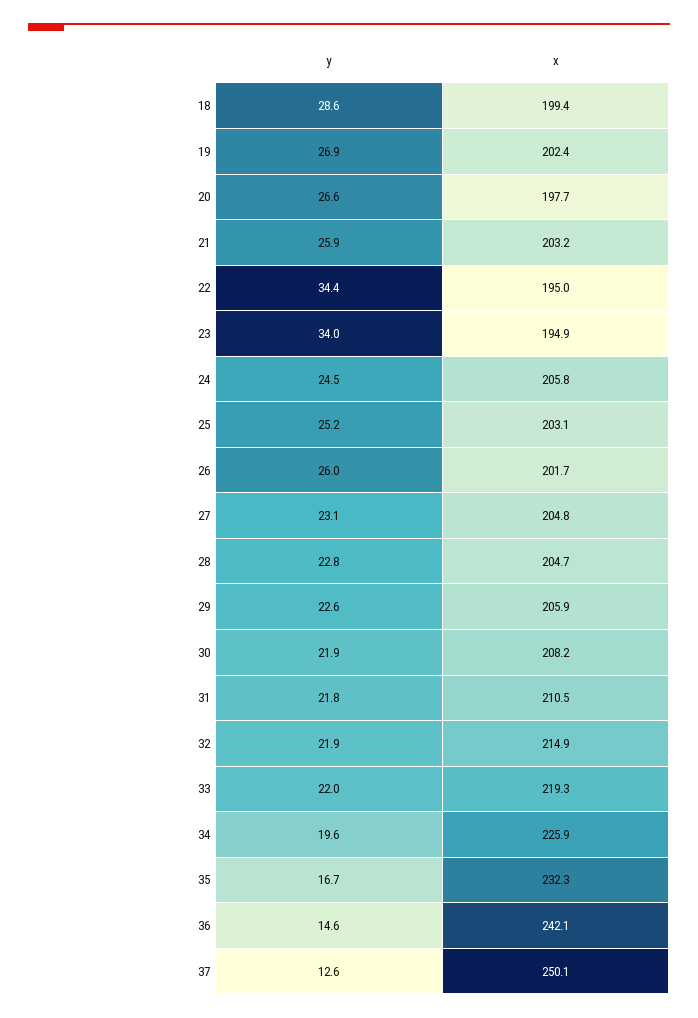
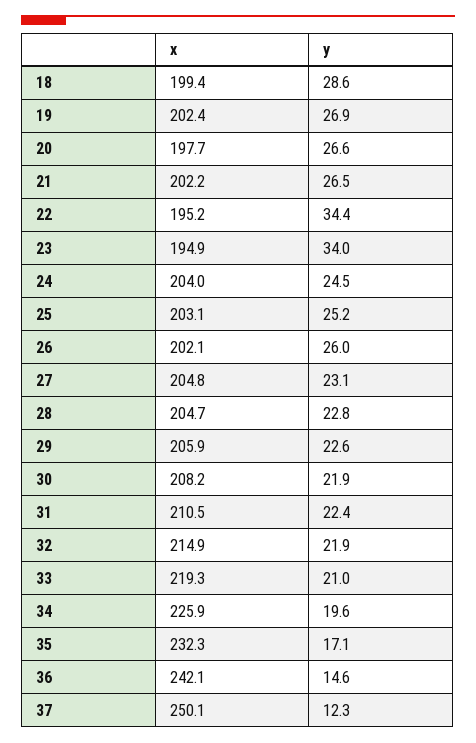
  {
    "y": {
      "18": 28.6,
      "19": 26.9,
      "20": 26.6,
-     "21": 25.9,
+     "21": 26.5,
      "22": 34.4,
      "23": 34,
      "24": 24.5,
      "25": 25.2,
      "26": 26,
      "27": 23.1,
      "28": 22.8,
      "29": 22.6,
      "30": 21.9,
-     "31": 21.8,
+     "31": 22.4,
      "32": 21.9,
-     "33": 22,
+     "33": 21,
      "34": 19.6,
-     "35": 16.7,
+     "35": 17.1,
      "36": 14.6,
-     "37": 12.6
+     "37": 12.3
    },
    "x": {
      "18": 199.4,
      "19": 202.4,
      "20": 197.7,
-     "21": 203.2,
+     "21": 202.2,
-     "22": 195,
+     "22": 195.2,
      "23": 194.9,
-     "24": 205.8,
+     "24": 204,
      "25": 203.1,
-     "26": 201.7,
+     "26": 202.1,
      "27": 204.8,
      "28": 204.7,
      "29": 205.9,
      "30": 208.2,
      "31": 210.5,
      "32": 214.9,
      "33": 219.3,
      "34": 225.9,
      "35": 232.3,
      "36": 242.1,
      "37": 250.1
    }
  }

